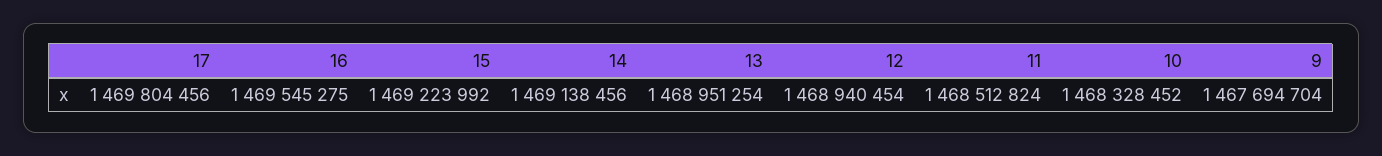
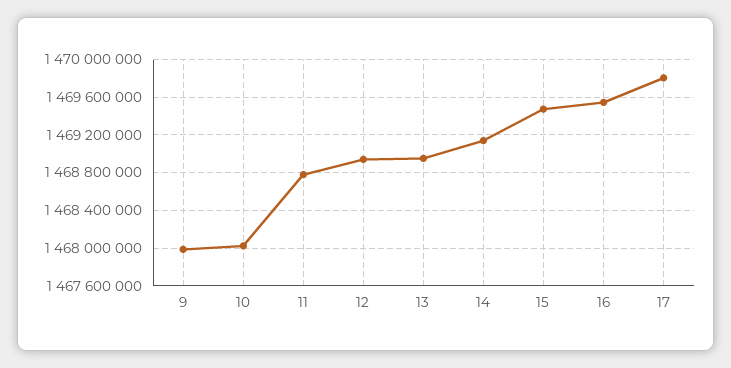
  {
    "17": 1469804456,
    "16": 1469545275,
-   "15": 1469223992,
+   "15": 1469500000,
    "14": 1469138456,
    "13": 1468951254,
    "12": 1468940454,
-   "11": 1468512824,
+   "11": 1468800000,
-   "10": 1468328452,
+   "10": 1468000000,
-   "9": 1467694704
+   "9": 1468000000
  }

